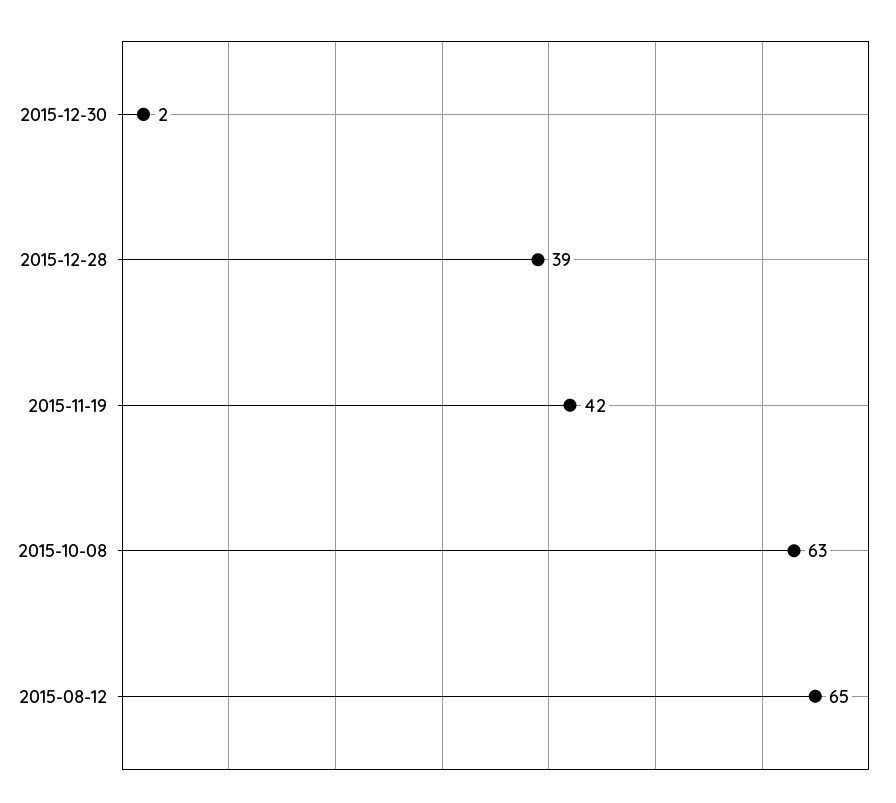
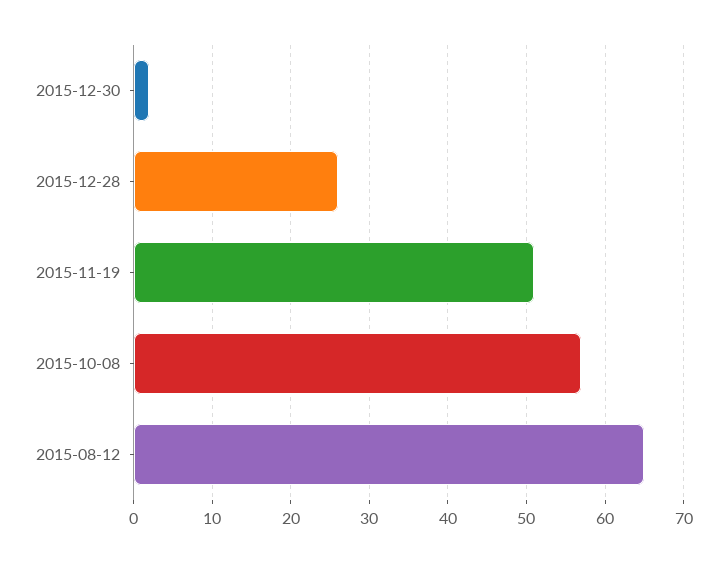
  {
    "2015-12-30": 2,
-   "2015-12-28": 39,
+   "2015-12-28": 26,
-   "2015-11-19": 42,
+   "2015-11-19": 51,
-   "2015-10-08": 63,
+   "2015-10-08": 57,
    "2015-08-12": 65
  }

